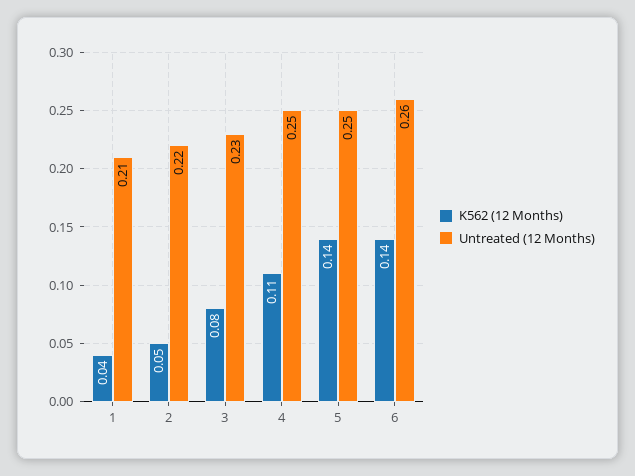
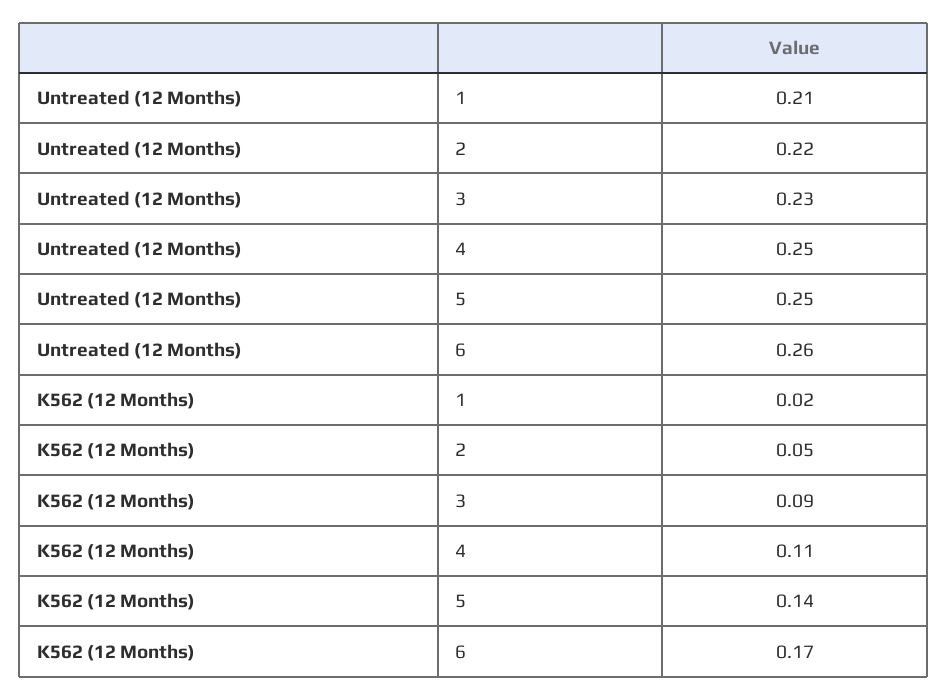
  {
    "K562 (12 Months)": {
-     "1": 0.04,
+     "1": 0.02,
      "2": 0.05,
-     "3": 0.08,
+     "3": 0.09,
      "4": 0.11,
      "5": 0.14,
-     "6": 0.14
+     "6": 0.17
    },
    "Untreated (12 Months)": {
      "1": 0.21,
      "2": 0.22,
      "3": 0.23,
      "4": 0.25,
      "5": 0.25,
      "6": 0.26
    }
  }

